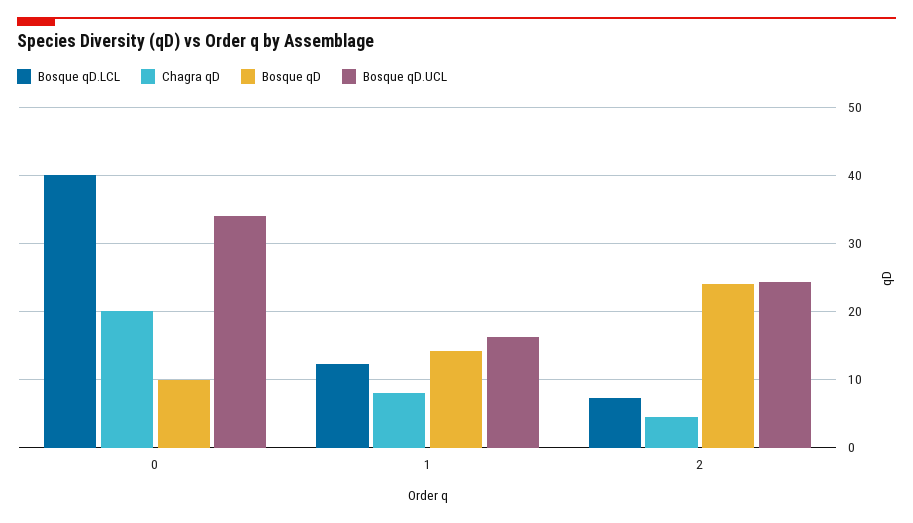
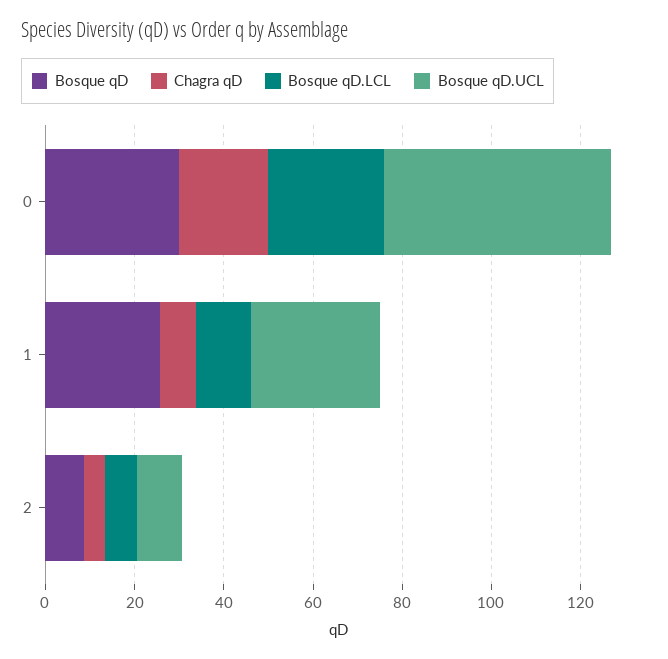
  {
    "Bosque qD.LCL": {
-     "0": 40,
+     "0": 25,
      "1": 12,
      "2": 7
    },
    "Chagra qD": {
      "0": 20,
      "1": 8,
      "2": 5
    },
    "Bosque qD": {
-     "0": 10,
+     "0": 30,
-     "1": 14,
+     "1": 25,
-     "2": 24
+     "2": 10
    },
    "Bosque qD.UCL": {
-     "0": 34,
+     "0": 50,
-     "1": 16,
+     "1": 30,
-     "2": 24
+     "2": 10
    }
  }

